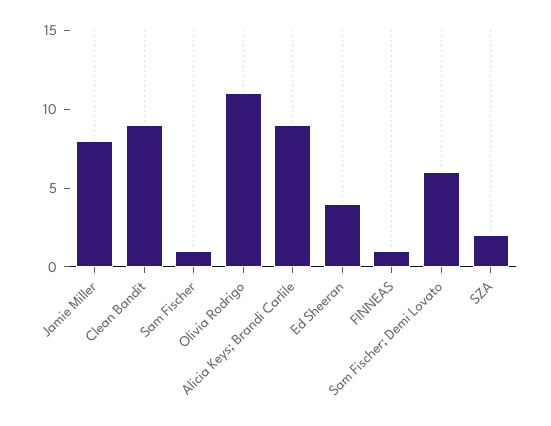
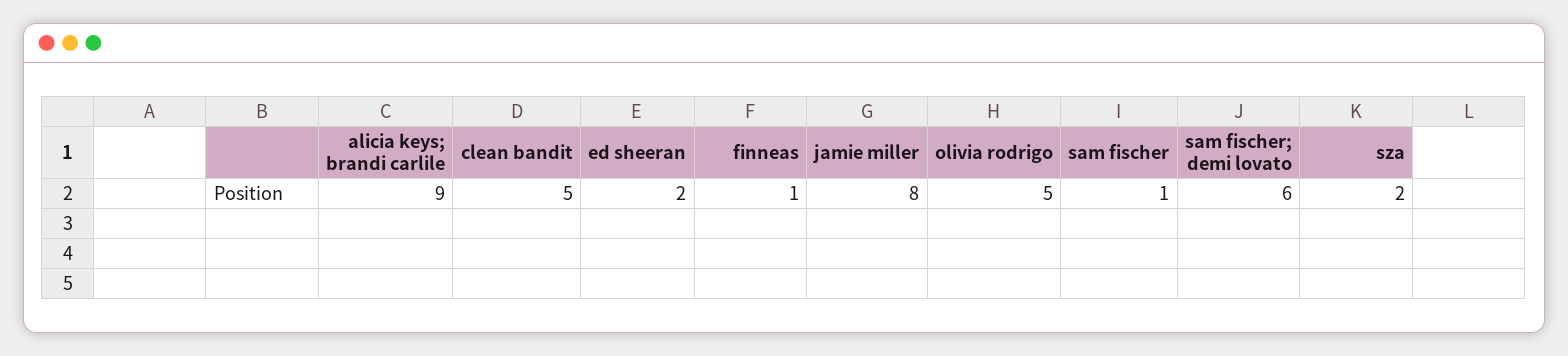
  {
    "Jamie Miller": 8,
-   "Clean Bandit": 9,
+   "Clean Bandit": 5,
    "Sam Fischer": 1,
-   "Olivia Rodrigo": 11,
+   "Olivia Rodrigo": 5,
    "Alicia Keys; Brandi Carlile": 9,
-   "Ed Sheeran": 4,
+   "Ed Sheeran": 2,
    "FINNEAS": 1,
    "Sam Fischer; Demi Lovato": 6,
    "SZA": 2
  }

